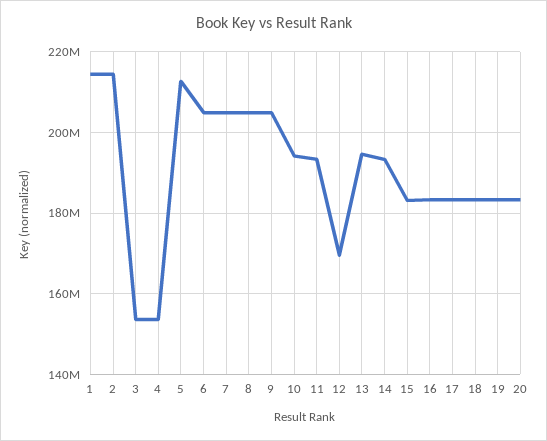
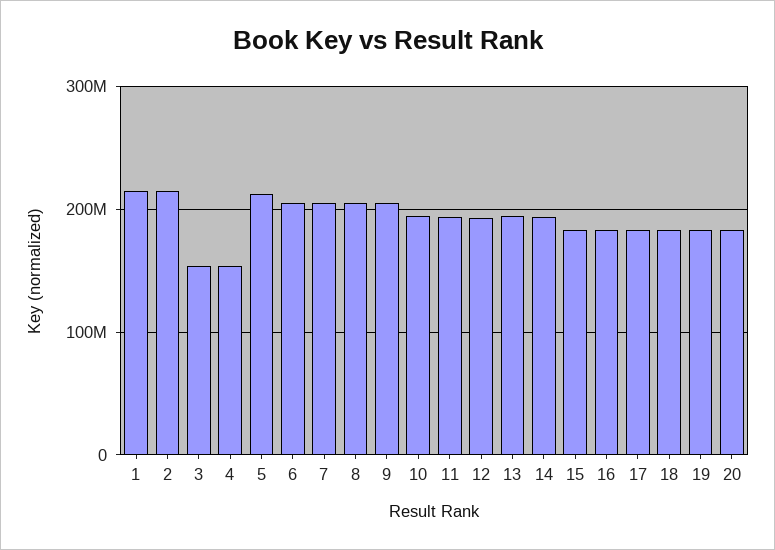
  {
    "1": 214000000,
    "2": 214000000,
    "3": 154000000,
    "4": 154000000,
    "5": 212000000,
    "6": 204000000,
    "7": 204000000,
    "8": 204000000,
    "9": 204000000,
    "10": 194000000,
    "11": 194000000,
-   "12": 170000000,
+   "12": 190000000,
    "13": 194000000,
    "14": 194000000,
    "15": 184000000,
    "16": 184000000,
    "17": 184000000,
    "18": 184000000,
    "19": 184000000,
    "20": 184000000
  }

